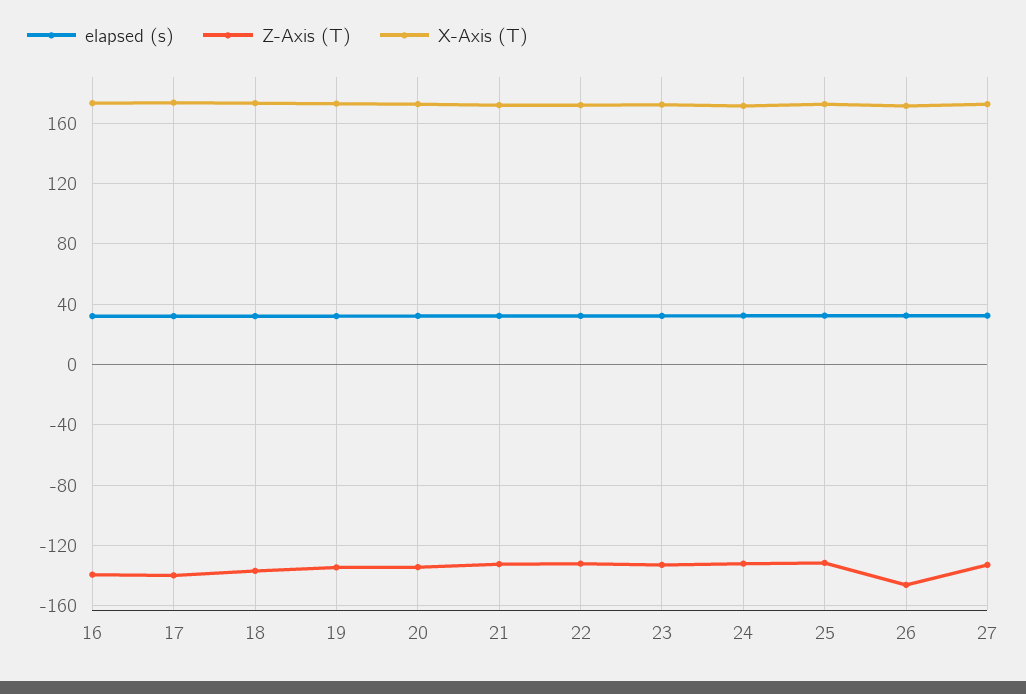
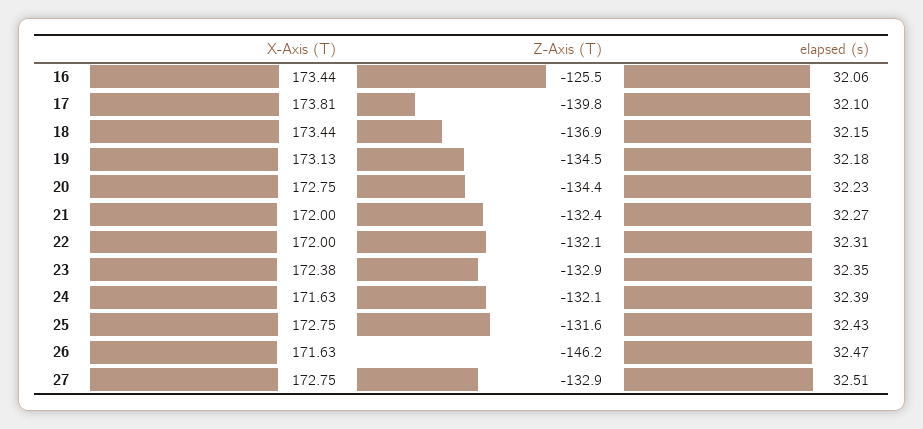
  {
    "elapsed (s)": {
      "16": 32.06,
      "17": 32.1,
      "18": 32.15,
      "19": 32.18,
      "20": 32.23,
      "21": 32.27,
      "22": 32.31,
      "23": 32.35,
      "24": 32.39,
      "25": 32.43,
      "26": 32.47,
      "27": 32.51
    },
    "Z-Axis (T)": {
-     "16": -140,
+     "16": -125.5,
      "17": -139.8,
      "18": -136.9,
      "19": -134.5,
      "20": -134.4,
      "21": -132.4,
      "22": -132.1,
      "23": -132.9,
      "24": -132.1,
      "25": -131.6,
      "26": -146.2,
      "27": -132.9
    },
    "X-Axis (T)": {
      "16": 173.44,
      "17": 173.81,
      "18": 173.44,
      "19": 173.13,
      "20": 172.75,
      "21": 172,
      "22": 172,
      "23": 172.38,
      "24": 171.63,
      "25": 172.75,
      "26": 171.63,
      "27": 172.75
    }
  }

